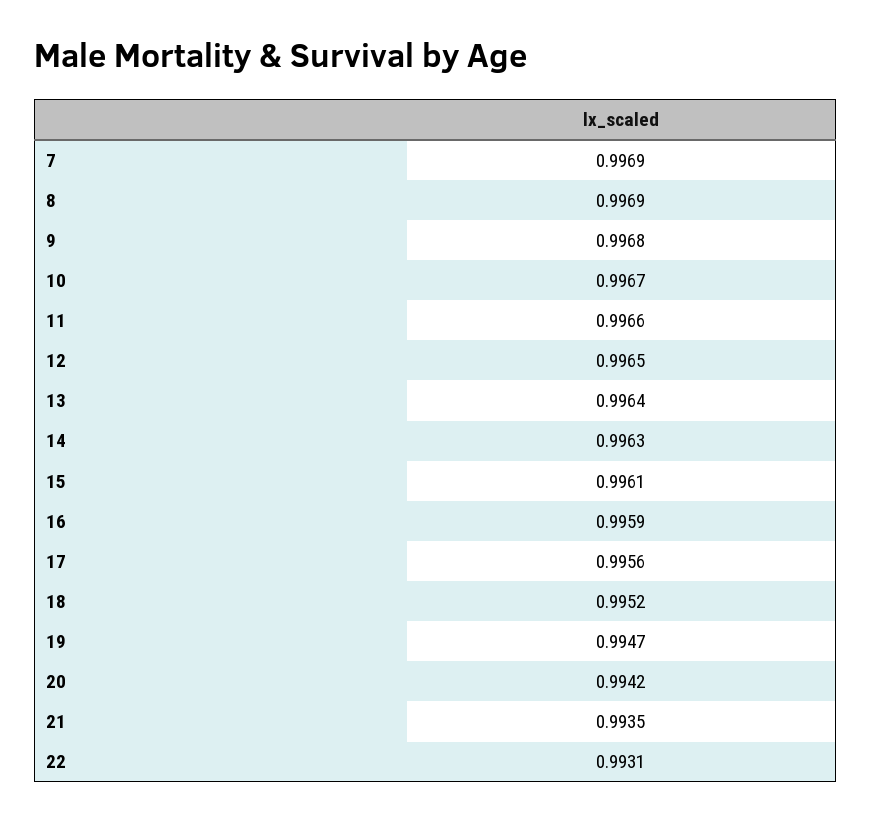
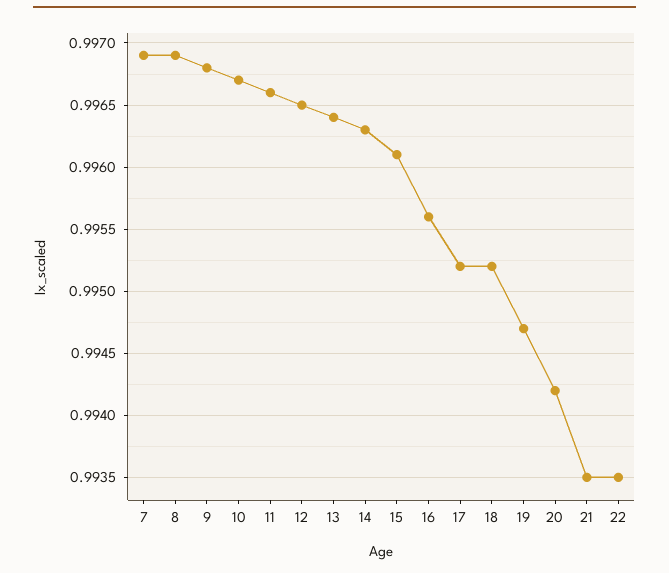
  {
    "7": 0.9969,
    "8": 0.9969,
    "9": 0.9968,
    "10": 0.9967,
    "11": 0.9966,
    "12": 0.9965,
    "13": 0.9964,
    "14": 0.9963,
    "15": 0.9961,
-   "16": 0.9959,
+   "16": 0.9956,
-   "17": 0.9956,
+   "17": 0.9952,
    "18": 0.9952,
    "19": 0.9947,
    "20": 0.9942,
    "21": 0.9935,
-   "22": 0.9931
+   "22": 0.9935
  }

